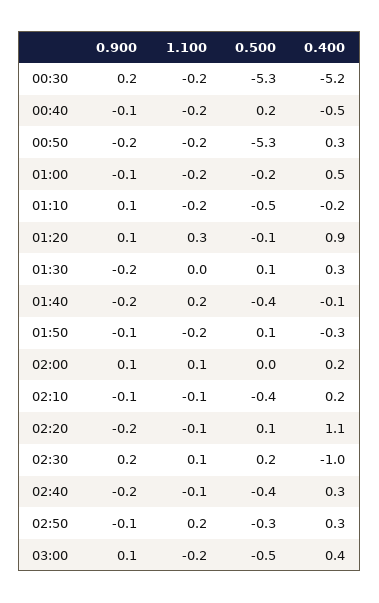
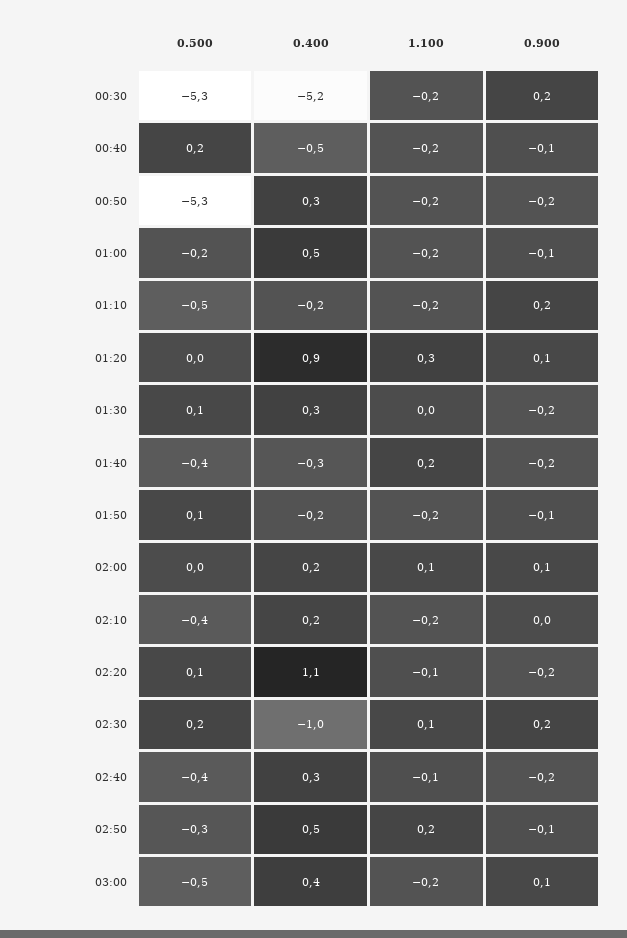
  {
    "0.900": {
      "00:30": 0.2,
      "00:40": -0.1,
      "00:50": -0.2,
      "01:00": -0.1,
-     "01:10": 0.1,
+     "01:10": 0.2,
      "01:20": 0.1,
      "01:30": -0.2,
      "01:40": -0.2,
      "01:50": -0.1,
      "02:00": 0.1,
-     "02:10": -0.1,
+     "02:10": 0,
      "02:20": -0.2,
      "02:30": 0.2,
      "02:40": -0.2,
      "02:50": -0.1,
      "03:00": 0.1
    },
    "1.100": {
      "00:30": -0.2,
      "00:40": -0.2,
      "00:50": -0.2,
      "01:00": -0.2,
      "01:10": -0.2,
      "01:20": 0.3,
      "01:30": 0,
      "01:40": 0.2,
      "01:50": -0.2,
      "02:00": 0.1,
-     "02:10": -0.1,
+     "02:10": -0.2,
      "02:20": -0.1,
      "02:30": 0.1,
      "02:40": -0.1,
      "02:50": 0.2,
      "03:00": -0.2
    },
    "0.500": {
      "00:30": -5.3,
      "00:40": 0.2,
      "00:50": -5.3,
      "01:00": -0.2,
      "01:10": -0.5,
-     "01:20": -0.1,
+     "01:20": 0,
      "01:30": 0.1,
      "01:40": -0.4,
      "01:50": 0.1,
      "02:00": 0,
      "02:10": -0.4,
      "02:20": 0.1,
      "02:30": 0.2,
      "02:40": -0.4,
      "02:50": -0.3,
      "03:00": -0.5
    },
    "0.400": {
      "00:30": -5.2,
      "00:40": -0.5,
      "00:50": 0.3,
      "01:00": 0.5,
      "01:10": -0.2,
      "01:20": 0.9,
      "01:30": 0.3,
-     "01:40": -0.1,
+     "01:40": -0.3,
-     "01:50": -0.3,
+     "01:50": -0.2,
      "02:00": 0.2,
      "02:10": 0.2,
      "02:20": 1.1,
      "02:30": -1,
      "02:40": 0.3,
-     "02:50": 0.3,
+     "02:50": 0.5,
      "03:00": 0.4
    }
  }

